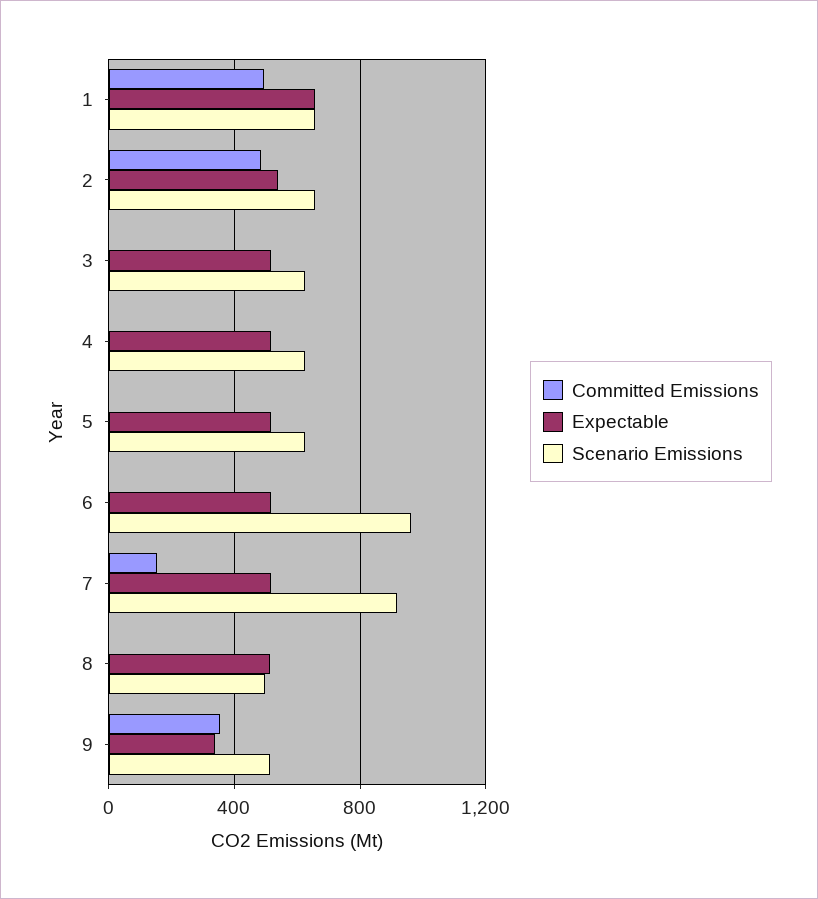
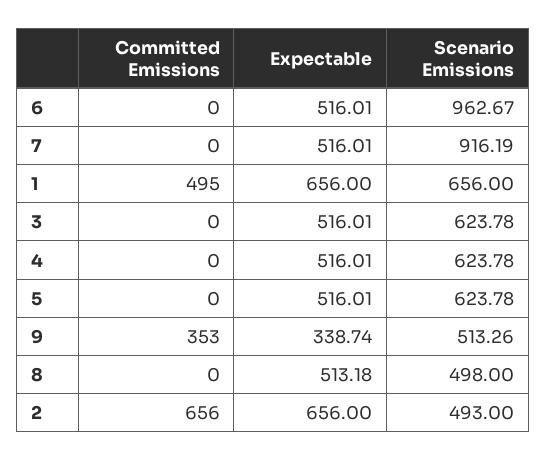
  {
    "Committed Emissions": {
      "1": 495,
-     "2": 500,
+     "2": 656,
      "3": 0,
      "4": 0,
      "5": 0,
      "6": 0,
-     "7": 150,
+     "7": 0,
      "8": 0,
      "9": 353
    },
    "Expectable": {
      "1": 656,
-     "2": 550,
+     "2": 656,
      "3": 516.01,
      "4": 516.01,
      "5": 516.01,
      "6": 516.01,
      "7": 516.01,
      "8": 513.18,
      "9": 338.74
    },
    "Scenario Emissions": {
      "1": 656,
-     "2": 650,
+     "2": 493,
      "3": 623.78,
      "4": 623.78,
      "5": 623.78,
      "6": 962.67,
      "7": 916.19,
      "8": 498,
      "9": 513.26
    }
  }

